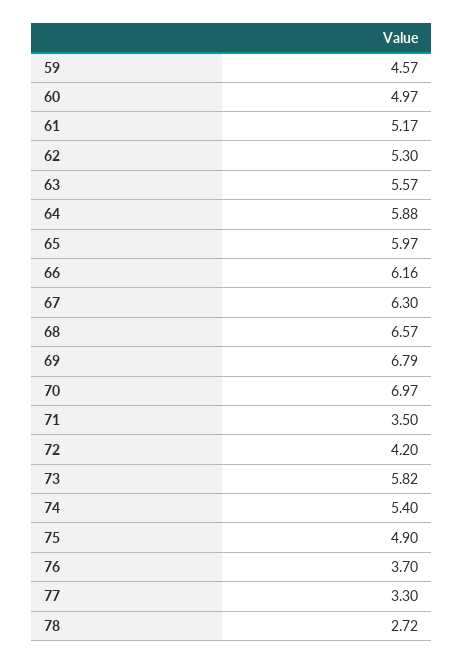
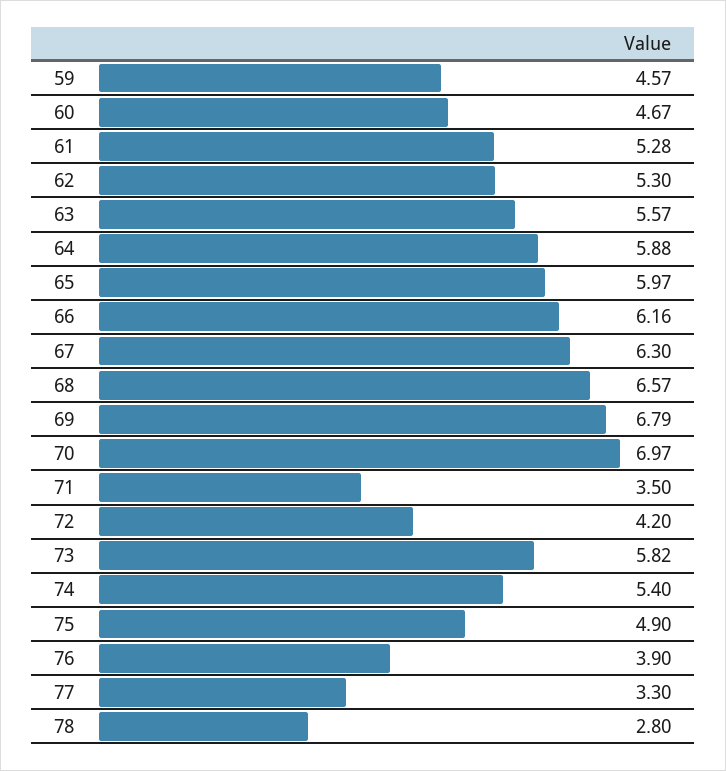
  {
    "59": 4.57,
-   "60": 4.97,
+   "60": 4.67,
-   "61": 5.17,
+   "61": 5.28,
    "62": 5.3,
    "63": 5.57,
    "64": 5.88,
    "65": 5.97,
    "66": 6.16,
    "67": 6.3,
    "68": 6.57,
    "69": 6.79,
    "70": 6.97,
    "71": 3.5,
    "72": 4.2,
    "73": 5.82,
    "74": 5.4,
    "75": 4.9,
-   "76": 3.7,
+   "76": 3.9,
    "77": 3.3,
-   "78": 2.72
+   "78": 2.8
  }

